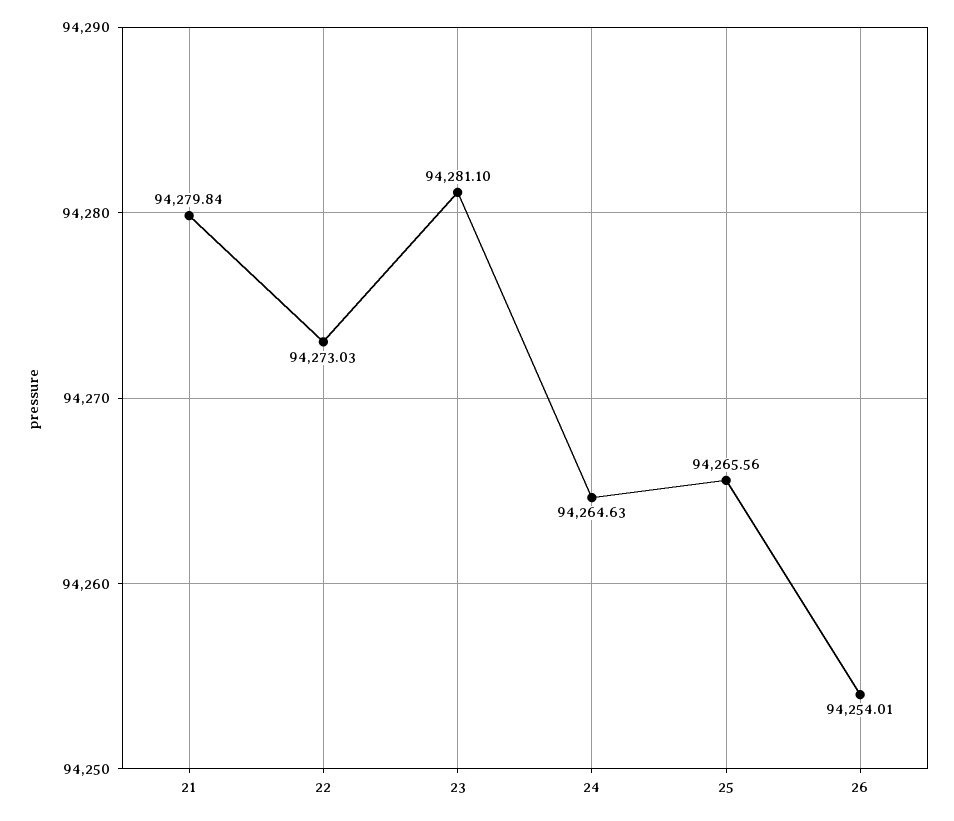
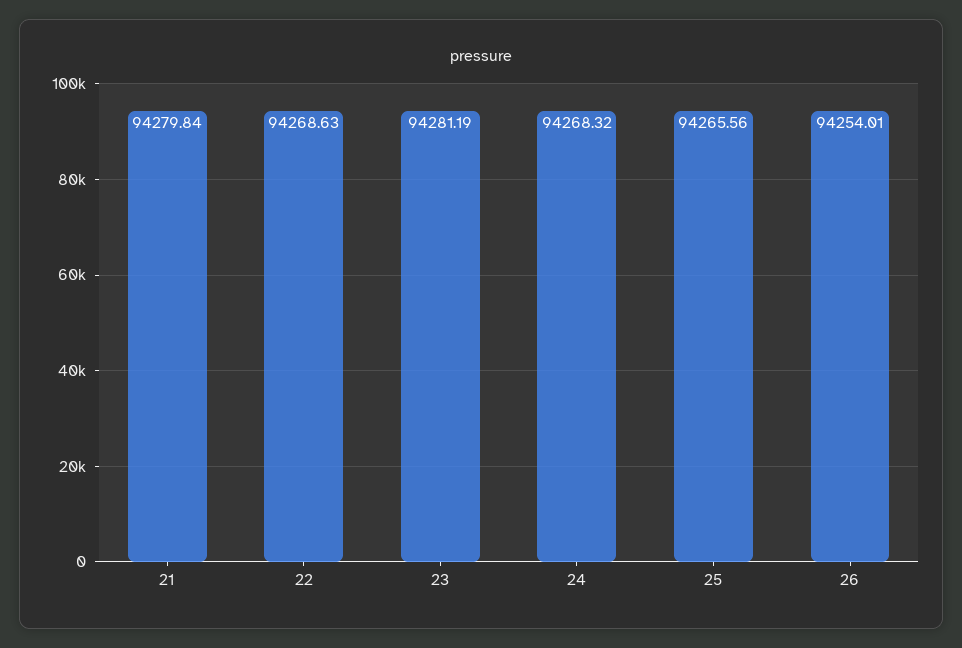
  {
    "21": 94279.84,
-   "22": 94273.03,
+   "22": 94268.63,
-   "23": 94281.1,
+   "23": 94281.19,
-   "24": 94264.63,
+   "24": 94268.32,
    "25": 94265.56,
    "26": 94254.01
  }

